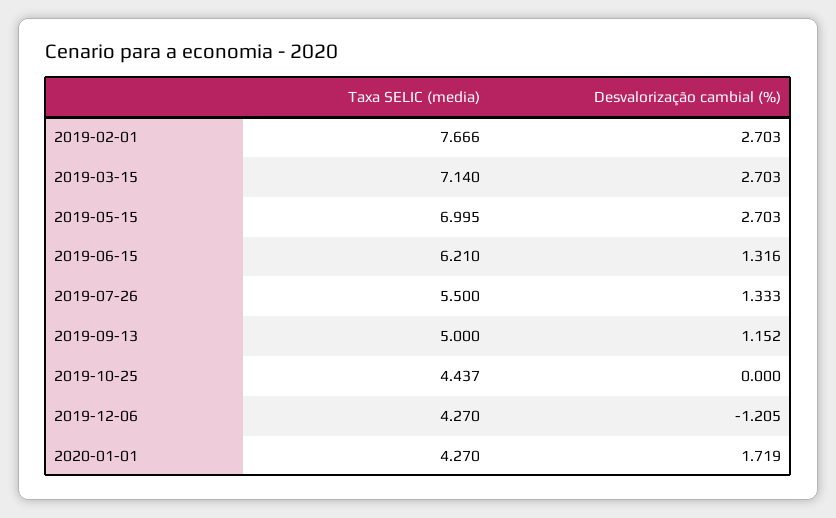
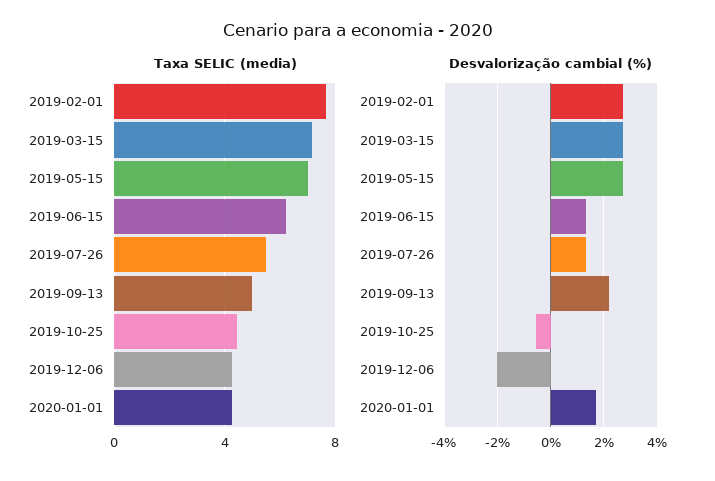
  {
    "Taxa SELIC (media)": {
      "2019-02-01": 7.666,
      "2019-03-15": 7.14,
      "2019-05-15": 6.995,
      "2019-06-15": 6.21,
      "2019-07-26": 5.5,
      "2019-09-13": 5,
      "2019-10-25": 4.437,
      "2019-12-06": 4.27,
      "2020-01-01": 4.27
    },
    "Desvalorização cambial (%)": {
      "2019-02-01": 2.703,
      "2019-03-15": 2.703,
      "2019-05-15": 2.703,
      "2019-06-15": 1.316,
      "2019-07-26": 1.333,
-     "2019-09-13": 1.152,
+     "2019-09-13": 2.25,
-     "2019-10-25": 0,
+     "2019-10-25": -0.5,
-     "2019-12-06": -1.205,
+     "2019-12-06": -2,
      "2020-01-01": 1.719
    }
  }

